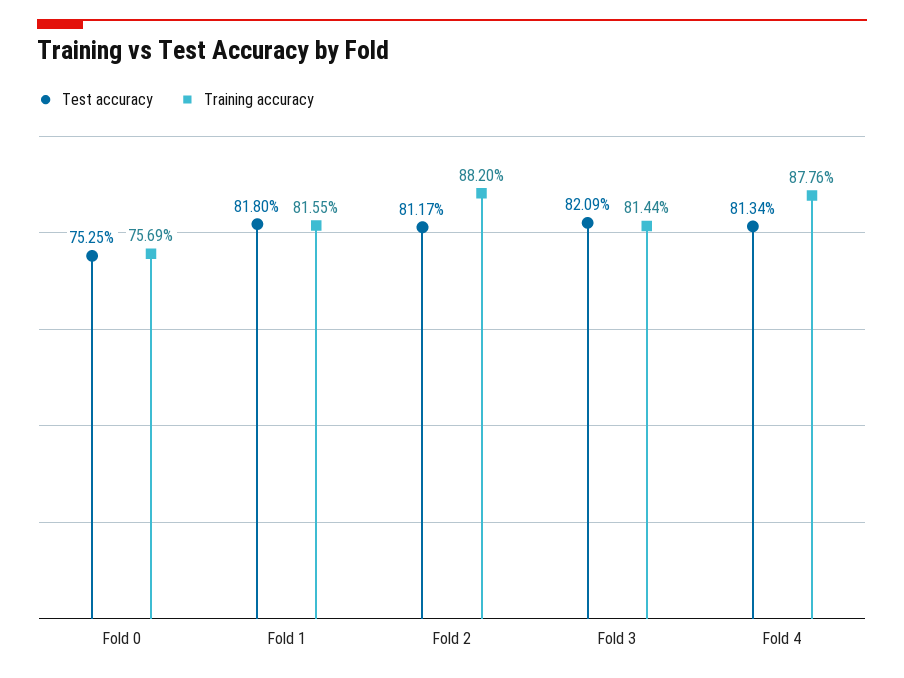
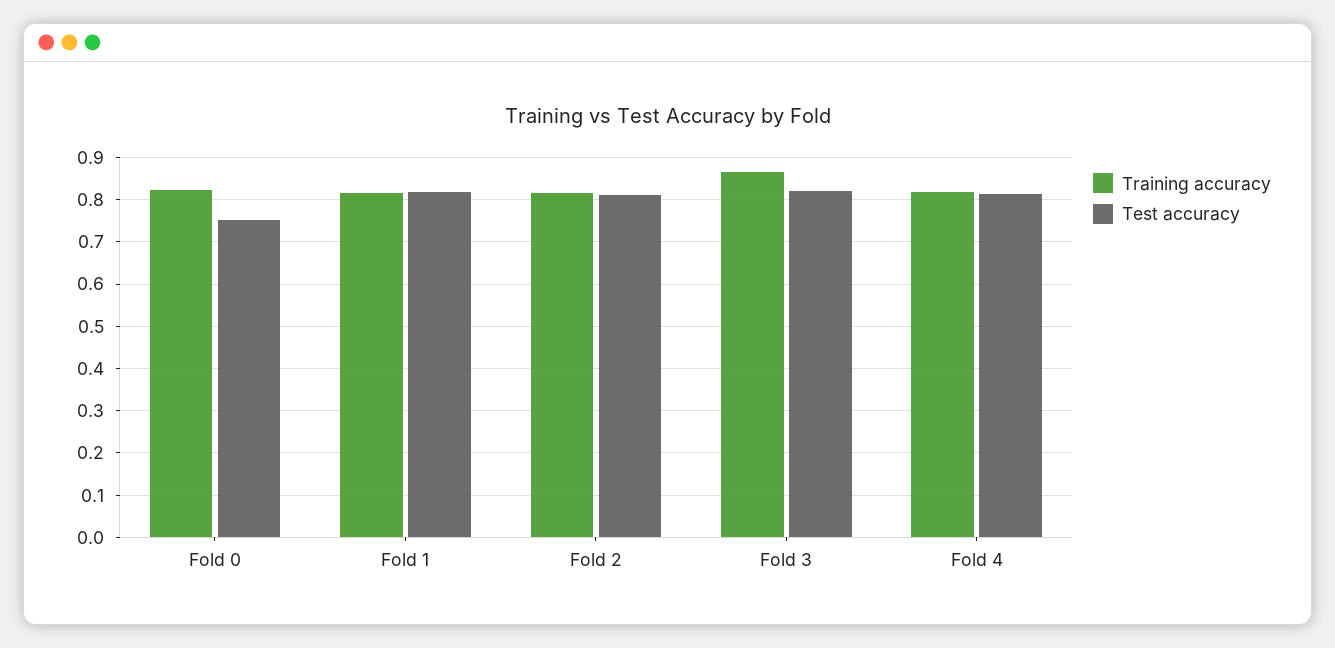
  {
    "Test accuracy": {
      "Fold 0": 0.7525,
      "Fold 1": 0.818,
      "Fold 2": 0.8117,
      "Fold 3": 0.8209,
      "Fold 4": 0.8134
    },
    "Training accuracy": {
-     "Fold 0": 0.7569,
+     "Fold 0": 0.82,
      "Fold 1": 0.8155,
-     "Fold 2": 0.882,
+     "Fold 2": 0.82,
-     "Fold 3": 0.8144,
+     "Fold 3": 0.86,
-     "Fold 4": 0.8776
+     "Fold 4": 0.82
    }
  }

